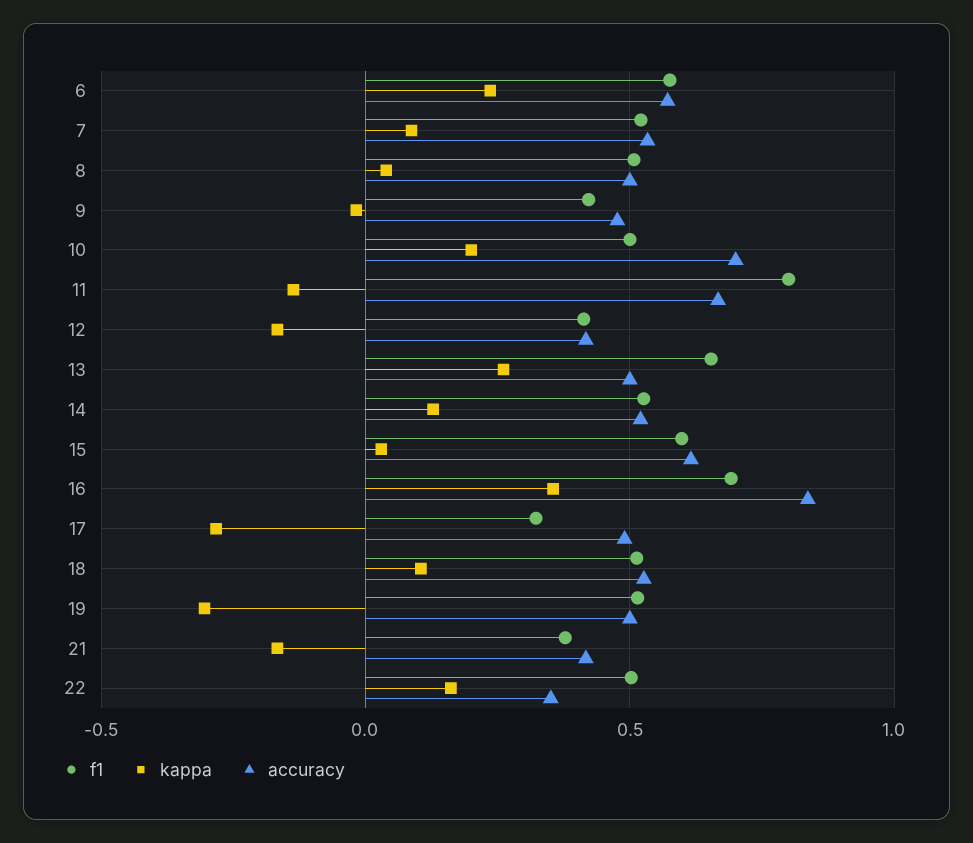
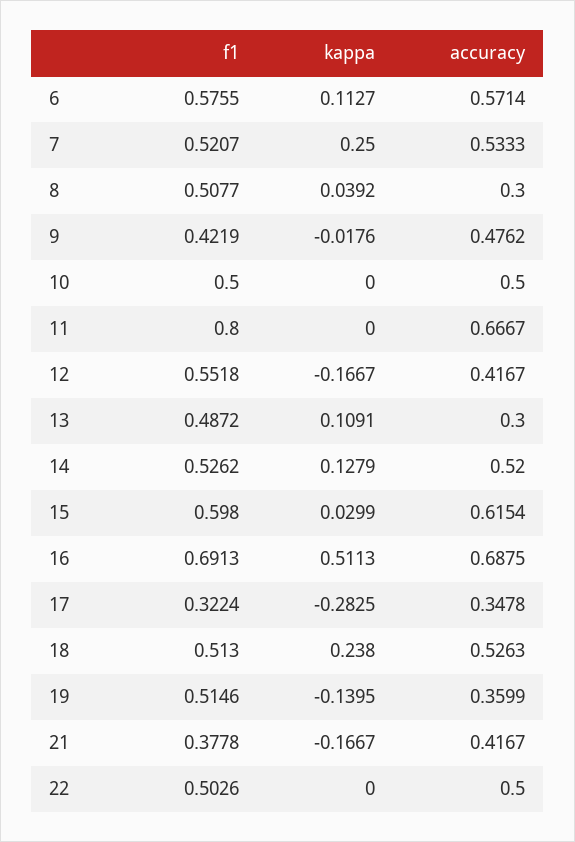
  {
    "f1": {
      "6": 0.5755,
      "7": 0.5207,
      "8": 0.5077,
      "9": 0.4219,
      "10": 0.5,
      "11": 0.8,
-     "12": 0.4,
+     "12": 0.5518,
-     "13": 0.65,
+     "13": 0.4872,
      "14": 0.5262,
      "15": 0.598,
      "16": 0.6913,
      "17": 0.3224,
      "18": 0.513,
      "19": 0.5146,
      "21": 0.3778,
      "22": 0.5026
    },
    "kappa": {
-     "6": 0.25,
+     "6": 0.1127,
-     "7": 0.1,
+     "7": 0.25,
      "8": 0.0392,
      "9": -0.0176,
-     "10": 0.2,
+     "10": 0,
-     "11": -0.15,
+     "11": 0,
      "12": -0.1667,
-     "13": 0.25,
+     "13": 0.1091,
      "14": 0.1279,
      "15": 0.0299,
-     "16": 0.35,
+     "16": 0.5113,
      "17": -0.2825,
-     "18": 0.1,
+     "18": 0.238,
-     "19": -0.3,
+     "19": -0.1395,
      "21": -0.1667,
-     "22": 0.15
+     "22": 0
    },
    "accuracy": {
      "6": 0.5714,
      "7": 0.5333,
-     "8": 0.5,
+     "8": 0.3,
      "9": 0.4762,
-     "10": 0.7,
+     "10": 0.5,
      "11": 0.6667,
      "12": 0.4167,
-     "13": 0.5,
+     "13": 0.3,
      "14": 0.52,
      "15": 0.6154,
-     "16": 0.85,
+     "16": 0.6875,
-     "17": 0.5,
+     "17": 0.3478,
      "18": 0.5263,
-     "19": 0.5,
+     "19": 0.3599,
      "21": 0.4167,
-     "22": 0.35
+     "22": 0.5
    }
  }

